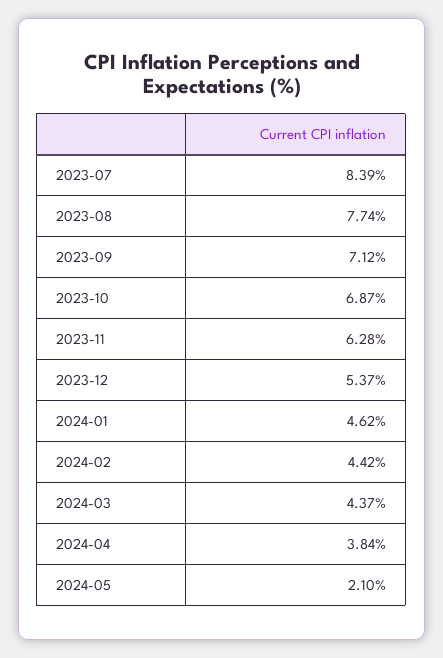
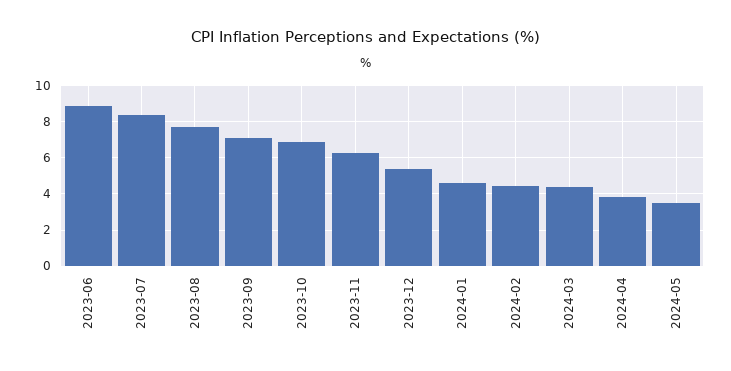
  {
    "2023-07": 8.39,
    "2023-08": 7.74,
    "2023-09": 7.12,
    "2023-10": 6.87,
    "2023-11": 6.28,
    "2023-12": 5.37,
    "2024-01": 4.62,
    "2024-02": 4.42,
    "2024-03": 4.37,
    "2024-04": 3.84,
-   "2024-05": 2.1
+   "2024-05": 3.5,
+   "2023-06": 9
  }

